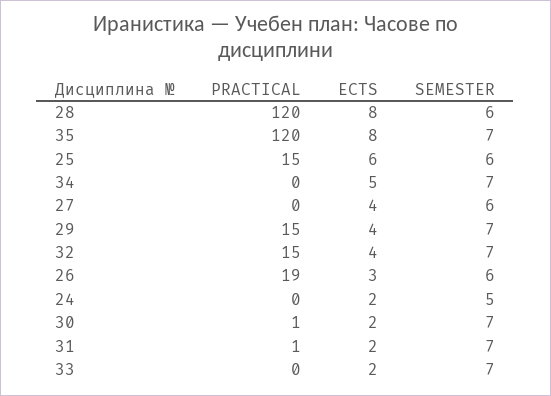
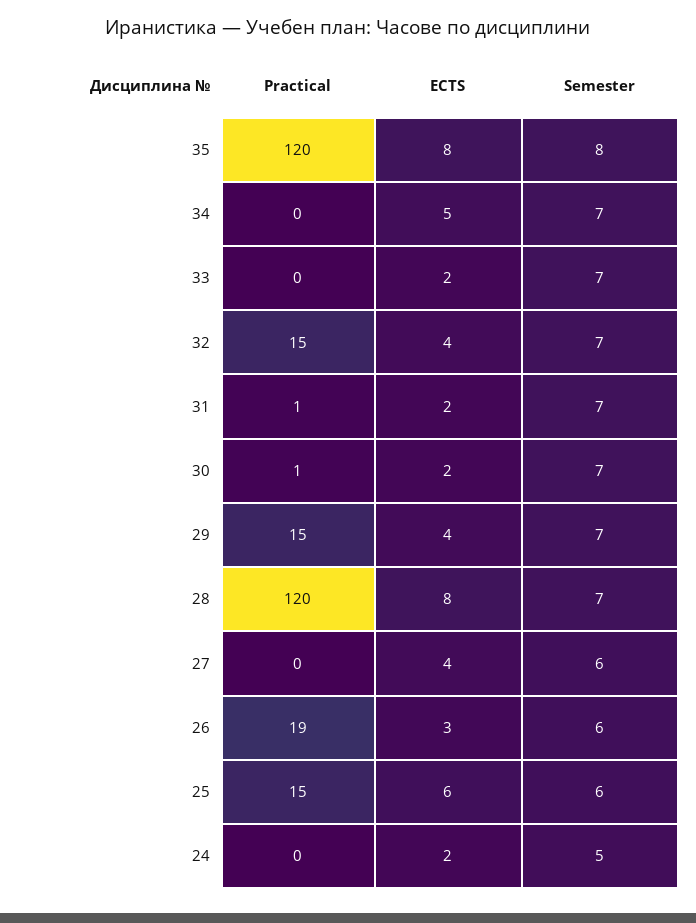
  {
    "PRACTICAL": {
      "28": 120,
      "35": 120,
      "25": 15,
      "34": 0,
      "27": 0,
      "29": 15,
      "32": 15,
      "26": 19,
      "24": 0,
      "30": 1,
      "31": 1,
      "33": 0
    },
    "ECTS": {
      "28": 8,
      "35": 8,
      "25": 6,
      "34": 5,
      "27": 4,
      "29": 4,
      "32": 4,
      "26": 3,
      "24": 2,
      "30": 2,
      "31": 2,
      "33": 2
    },
    "SEMESTER": {
-     "28": 6,
+     "28": 7,
-     "35": 7,
+     "35": 8,
      "25": 6,
      "34": 7,
      "27": 6,
      "29": 7,
      "32": 7,
      "26": 6,
      "24": 5,
      "30": 7,
      "31": 7,
      "33": 7
    }
  }

